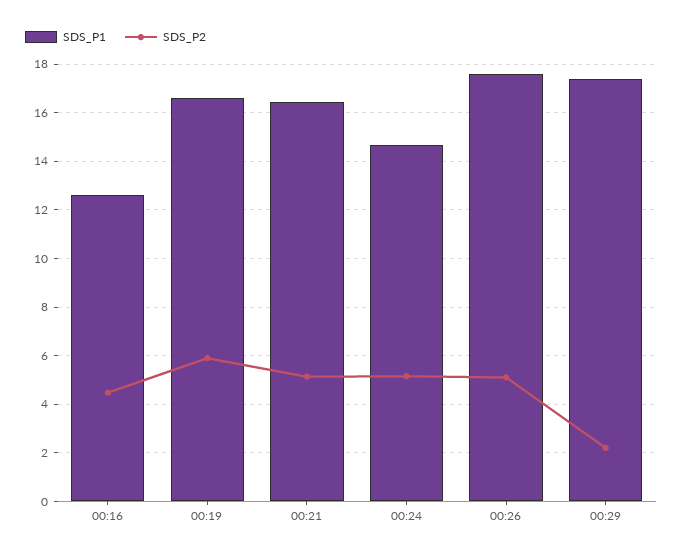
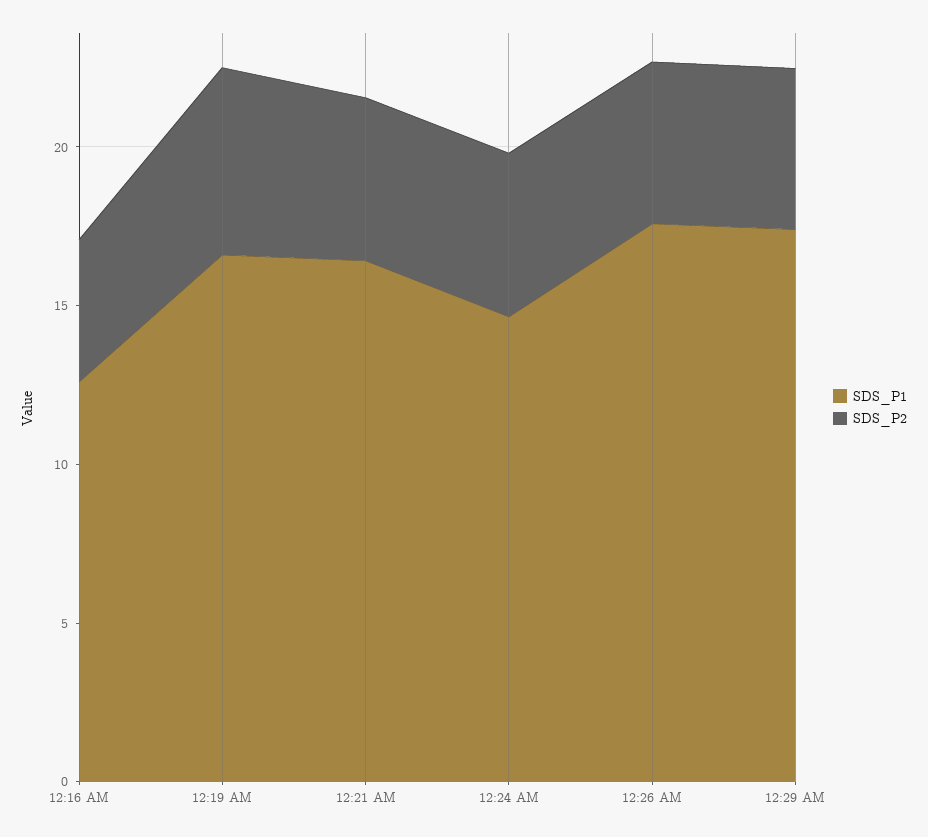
  {
    "SDS_P1": {
      "00:16": 12.5,
      "00:19": 16.5,
      "00:21": 16.5,
      "00:24": 14.75,
      "00:26": 17.5,
      "00:29": 17.5
    },
    "SDS_P2": {
      "00:16": 4.5,
      "00:19": 6,
      "00:21": 5.25,
      "00:24": 5.25,
      "00:26": 5,
-     "00:29": 2.25
+     "00:29": 5
    }
  }

